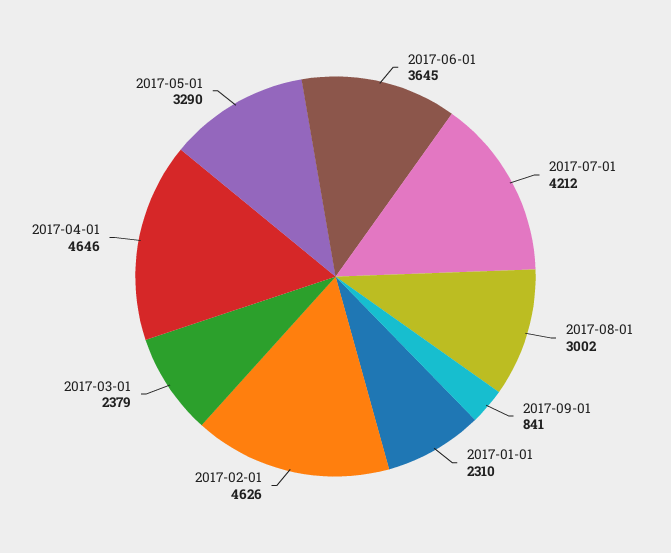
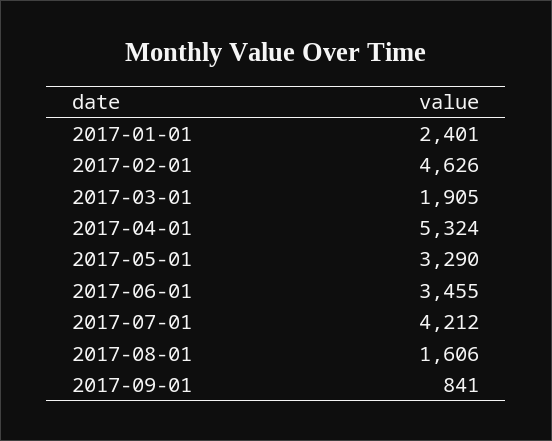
  {
-   "2017-06-01": 3645,
+   "2017-06-01": 3455,
    "2017-07-01": 4212,
-   "2017-08-01": 3002,
+   "2017-08-01": 1606,
    "2017-09-01": 841,
-   "2017-01-01": 2310,
+   "2017-01-01": 2401,
    "2017-02-01": 4626,
-   "2017-03-01": 2379,
+   "2017-03-01": 1905,
-   "2017-04-01": 4646,
+   "2017-04-01": 5324,
    "2017-05-01": 3290
  }

